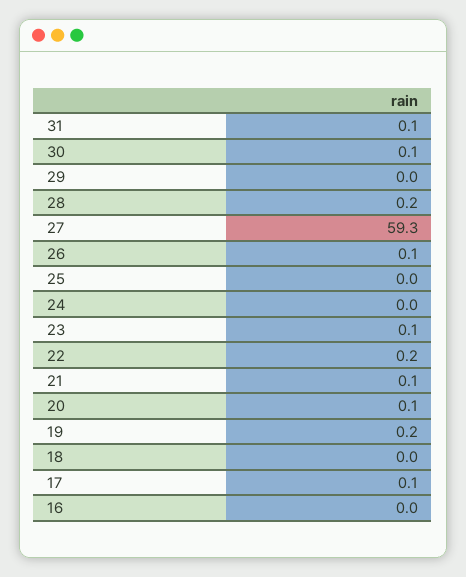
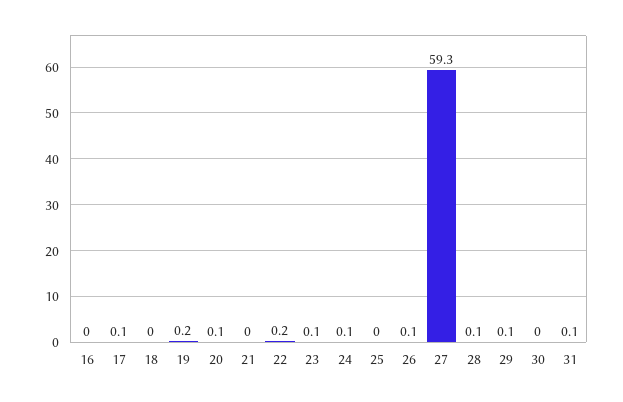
  {
    "31": 0.1,
-   "30": 0.1,
+   "30": 0,
-   "29": 0,
+   "29": 0.1,
-   "28": 0.2,
+   "28": 0.1,
    "27": 59.3,
    "26": 0.1,
    "25": 0,
-   "24": 0,
+   "24": 0.1,
    "23": 0.1,
    "22": 0.2,
-   "21": 0.1,
+   "21": 0,
    "20": 0.1,
    "19": 0.2,
    "18": 0,
    "17": 0.1,
    "16": 0
  }

